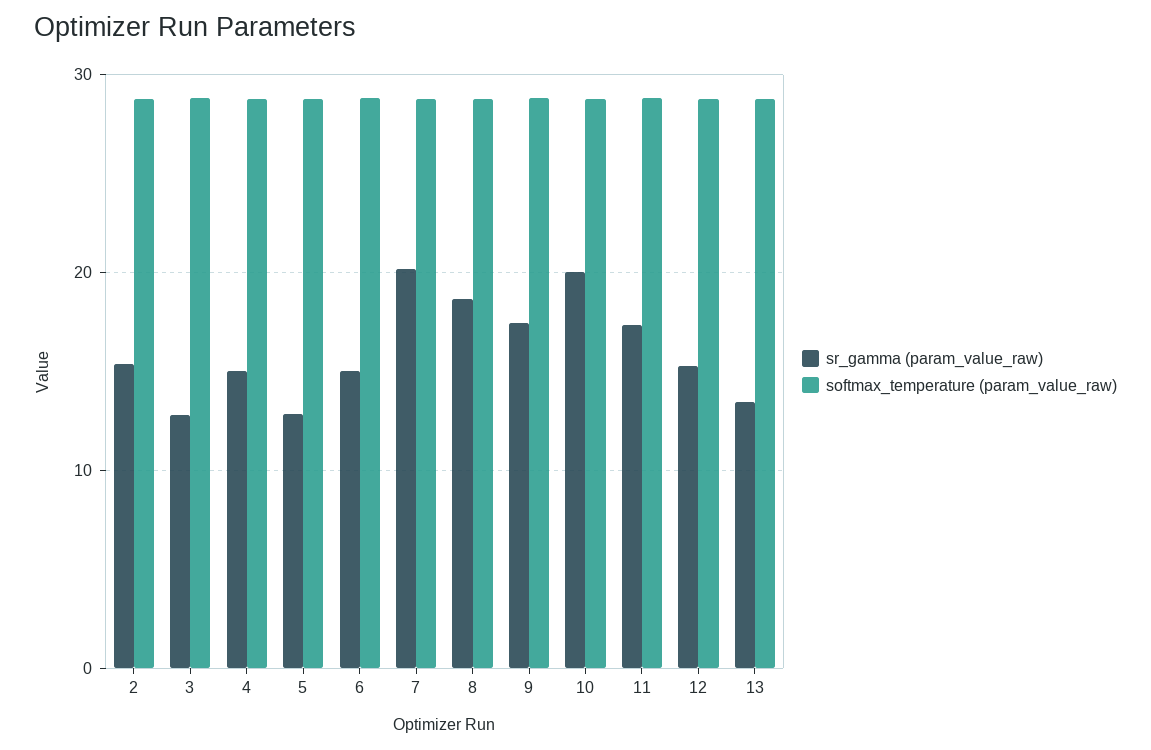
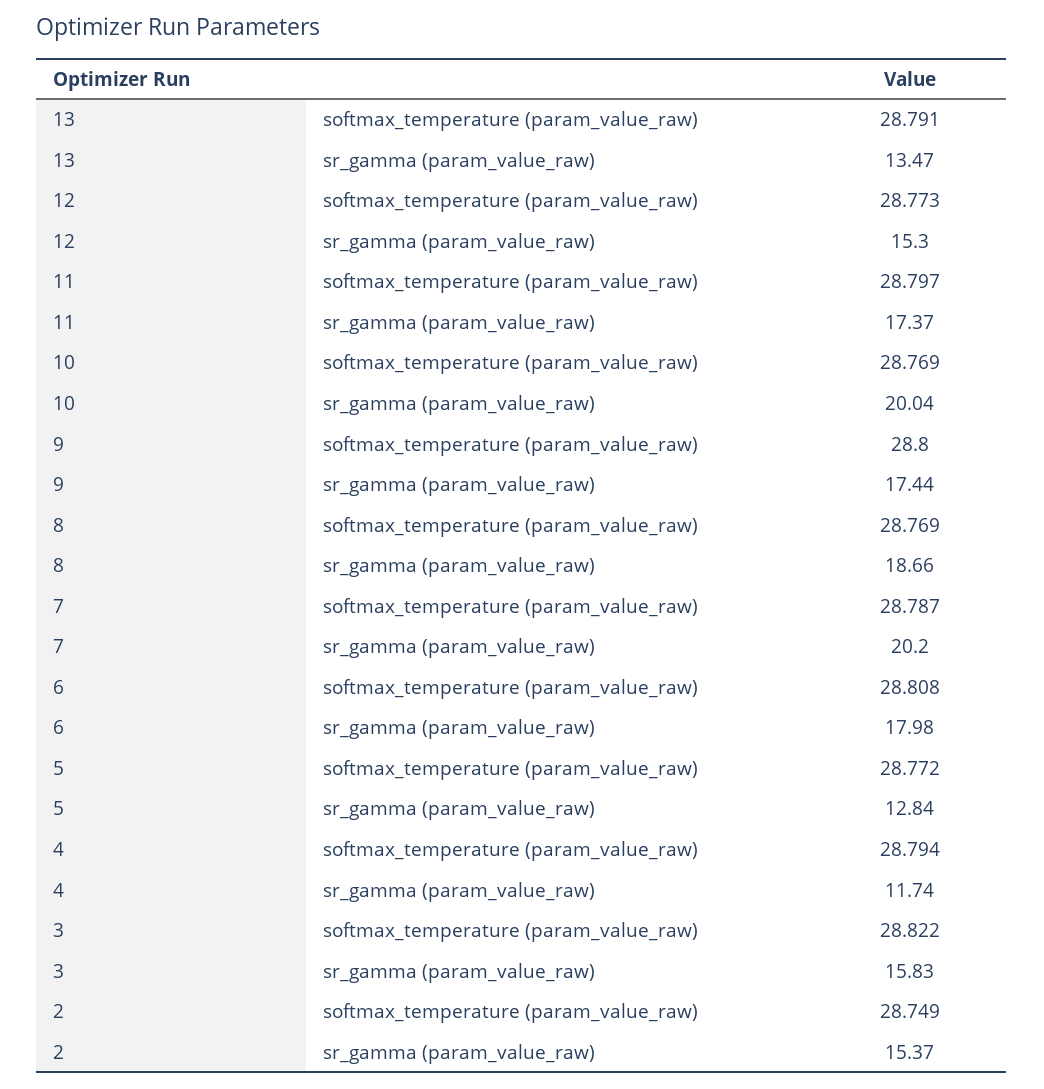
  {
    "sr_gamma (param_value_raw)": {
      "2": 15.37,
-     "3": 13,
+     "3": 15.83,
-     "4": 15,
+     "4": 11.74,
      "5": 12.84,
-     "6": 15,
+     "6": 17.98,
      "7": 20.2,
      "8": 18.66,
      "9": 17.44,
      "10": 20.04,
      "11": 17.37,
      "12": 15.3,
      "13": 13.47
    },
    "softmax_temperature (param_value_raw)": {
      "2": 28.749,
      "3": 28.822,
      "4": 28.794,
      "5": 28.772,
      "6": 28.808,
      "7": 28.787,
      "8": 28.769,
      "9": 28.8,
      "10": 28.769,
      "11": 28.797,
      "12": 28.773,
      "13": 28.791
    }
  }

